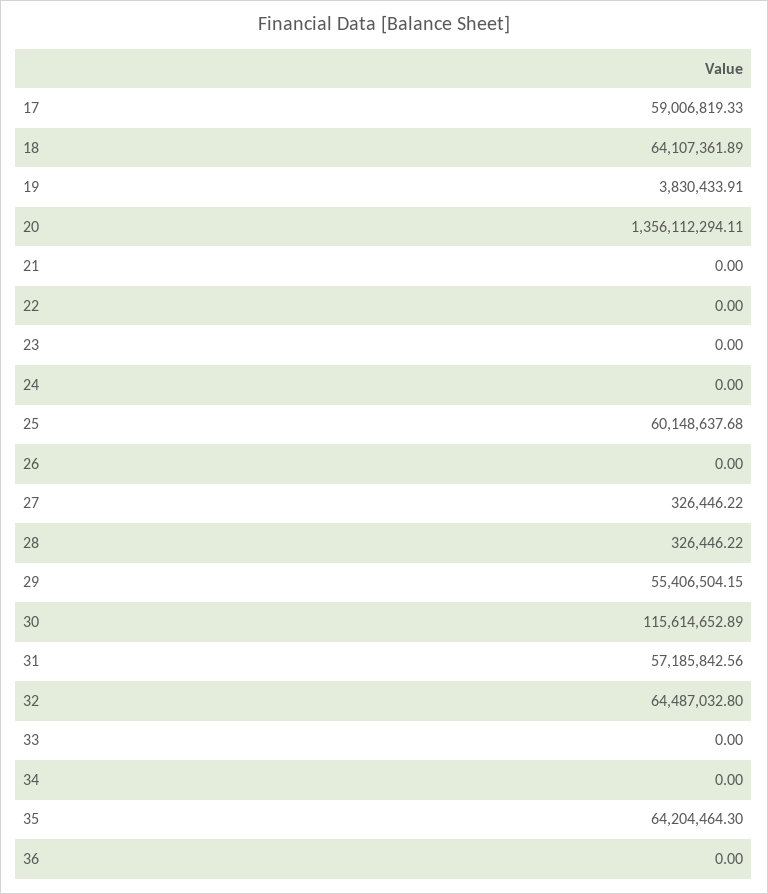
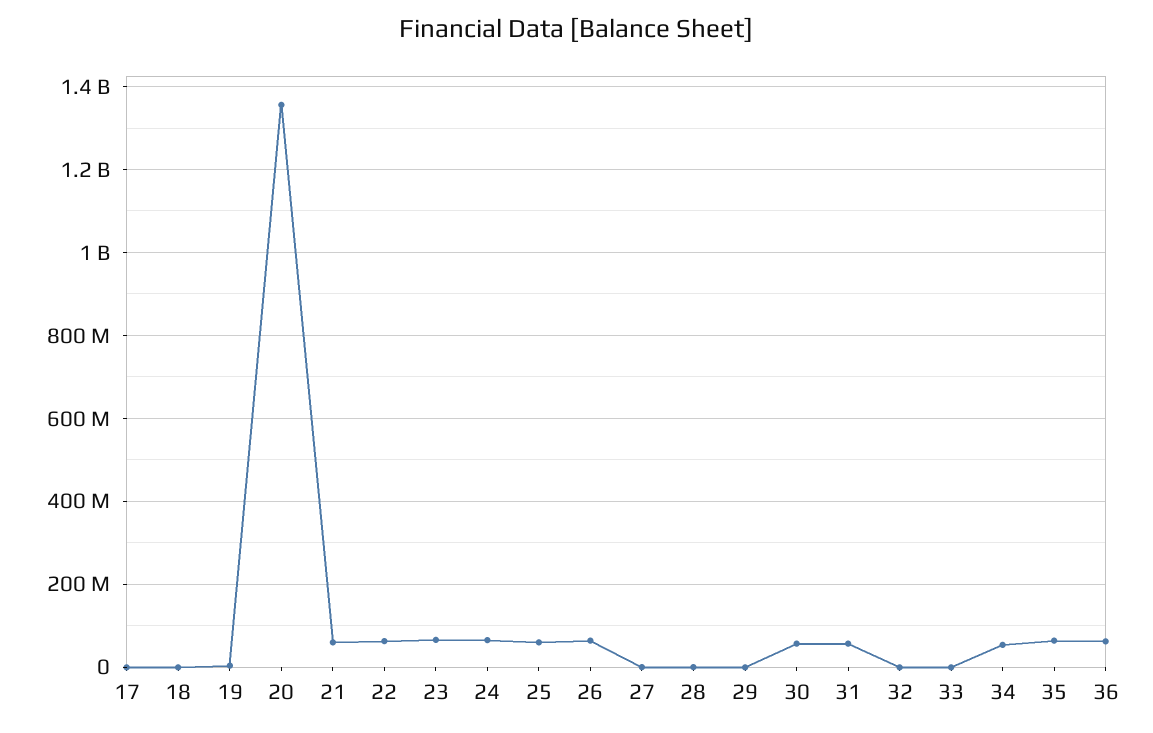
  {
-   "17": 59006819.33,
+   "17": 0,
-   "18": 64107361.89,
+   "18": 0,
    "19": 3830433.91,
    "20": 1356112294.11,
-   "21": 0,
+   "21": 60000000,
-   "22": 0,
+   "22": 60000000,
-   "23": 0,
+   "23": 60000000,
-   "24": 0,
+   "24": 60000000,
    "25": 60148637.68,
-   "26": 0,
+   "26": 60000000,
    "27": 326446.22,
    "28": 326446.22,
-   "29": 55406504.15,
+   "29": 0,
-   "30": 115614652.89,
+   "30": 60000000,
    "31": 57185842.56,
-   "32": 64487032.8,
+   "32": 0,
    "33": 0,
-   "34": 0,
+   "34": 60000000,
    "35": 64204464.3,
-   "36": 0
+   "36": 60000000
  }

